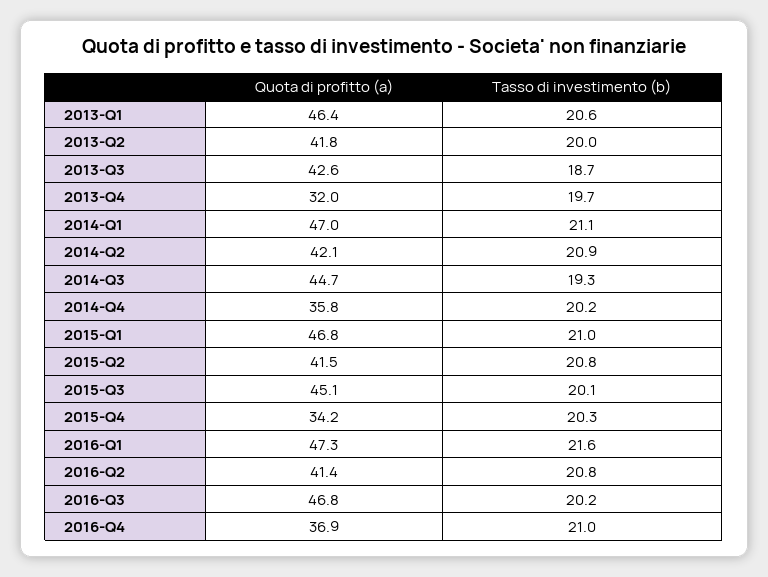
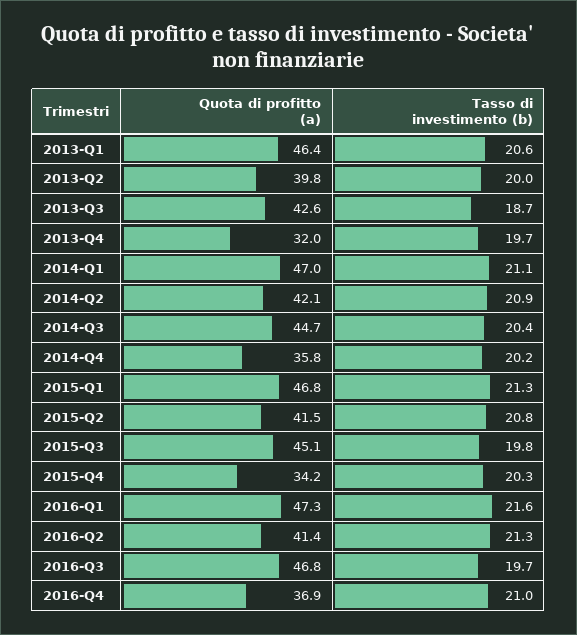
  {
    "Quota di profitto (a)": {
      "2013-Q1": 46.4,
-     "2013-Q2": 41.8,
+     "2013-Q2": 39.8,
      "2013-Q3": 42.6,
      "2013-Q4": 32,
      "2014-Q1": 47,
      "2014-Q2": 42.1,
      "2014-Q3": 44.7,
      "2014-Q4": 35.8,
      "2015-Q1": 46.8,
      "2015-Q2": 41.5,
      "2015-Q3": 45.1,
      "2015-Q4": 34.2,
      "2016-Q1": 47.3,
      "2016-Q2": 41.4,
      "2016-Q3": 46.8,
      "2016-Q4": 36.9
    },
    "Tasso di investimento (b)": {
      "2013-Q1": 20.6,
      "2013-Q2": 20,
      "2013-Q3": 18.7,
      "2013-Q4": 19.7,
      "2014-Q1": 21.1,
      "2014-Q2": 20.9,
-     "2014-Q3": 19.3,
+     "2014-Q3": 20.4,
      "2014-Q4": 20.2,
-     "2015-Q1": 21,
+     "2015-Q1": 21.3,
      "2015-Q2": 20.8,
-     "2015-Q3": 20.1,
+     "2015-Q3": 19.8,
      "2015-Q4": 20.3,
      "2016-Q1": 21.6,
-     "2016-Q2": 20.8,
+     "2016-Q2": 21.3,
-     "2016-Q3": 20.2,
+     "2016-Q3": 19.7,
      "2016-Q4": 21
    }
  }

